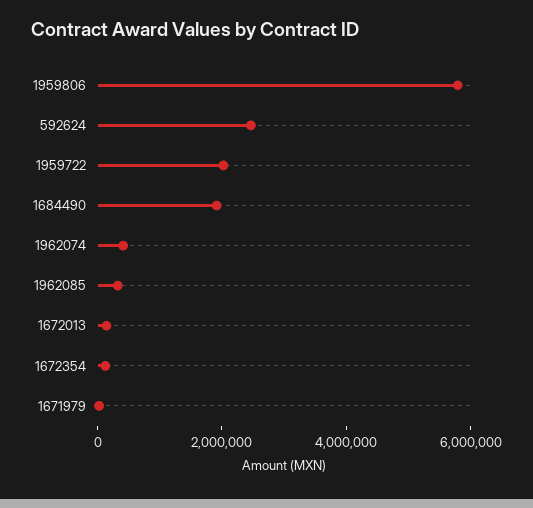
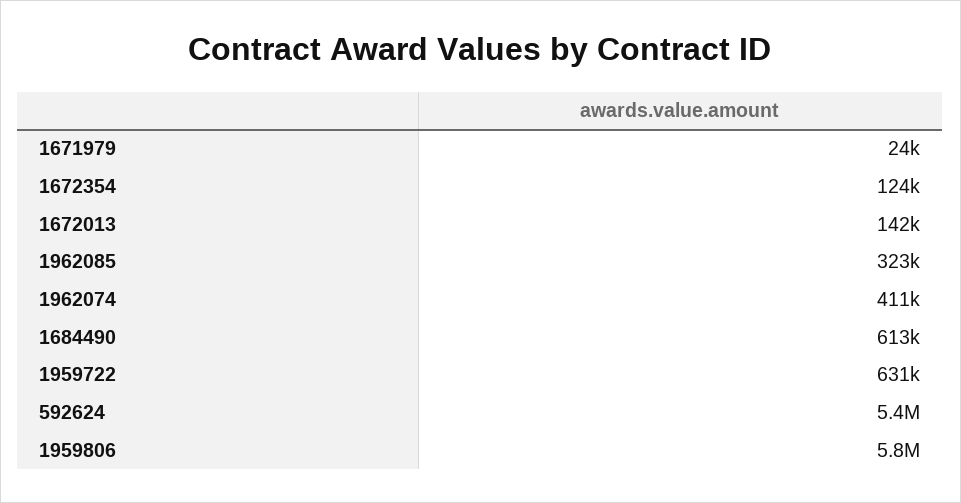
  {
    "1959806": 5800000,
-   "592624": 2500000,
+   "592624": 5400000,
-   "1959722": 2000000,
+   "1959722": 631000,
-   "1684490": 2000000,
+   "1684490": 613000,
    "1962074": 411000,
    "1962085": 323000,
    "1672013": 142000,
    "1672354": 124000,
    "1671979": 24000
  }

